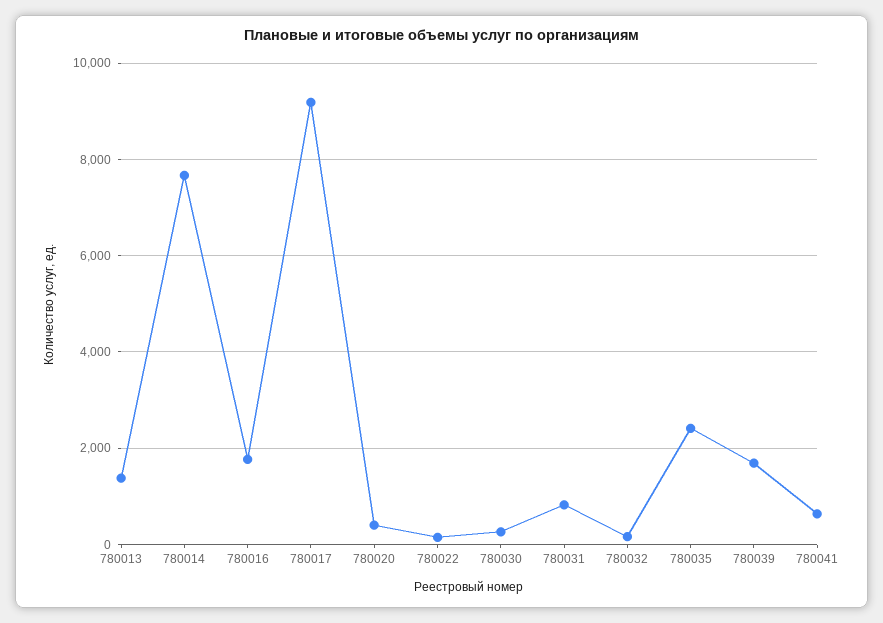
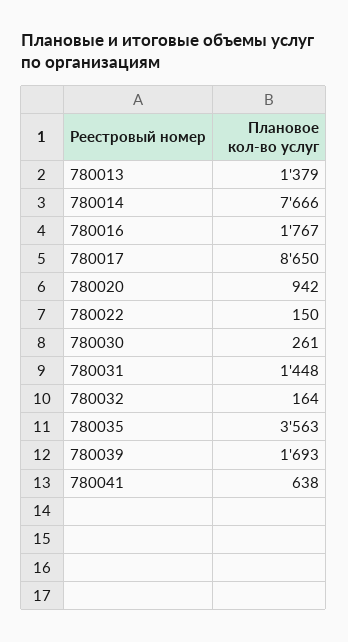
  {
    "780013": 1379,
    "780014": 7666,
    "780016": 1767,
-   "780017": 9200,
+   "780017": 8650,
-   "780020": 400,
+   "780020": 942,
    "780022": 150,
    "780030": 261,
-   "780031": 800,
+   "780031": 1448,
    "780032": 164,
-   "780035": 2400,
+   "780035": 3563,
    "780039": 1693,
    "780041": 638
  }

